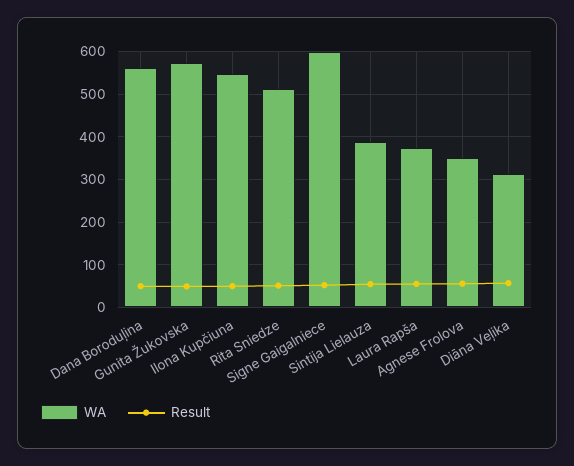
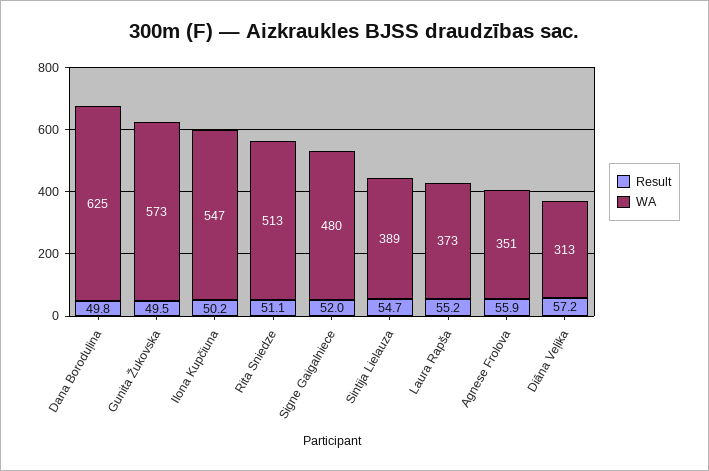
  {
    "WA": {
-     "Dana Boroduļina": 560,
+     "Dana Boroduļina": 625,
      "Gunita Žukovska": 573,
      "Ilona Kupčiuna": 547,
      "Rita Sniedze": 513,
-     "Signe Gaigalniece": 600,
+     "Signe Gaigalniece": 480,
      "Sintija Lielauza": 389,
      "Laura Rapša": 373,
      "Agnese Frolova": 351,
      "Diāna Veļika": 313
    },
    "Result": {
      "Dana Boroduļina": 49.8,
      "Gunita Žukovska": 49.5,
      "Ilona Kupčiuna": 50.2,
      "Rita Sniedze": 51.1,
      "Signe Gaigalniece": 52,
      "Sintija Lielauza": 54.7,
      "Laura Rapša": 55.2,
      "Agnese Frolova": 55.9,
      "Diāna Veļika": 57.2
    }
  }

